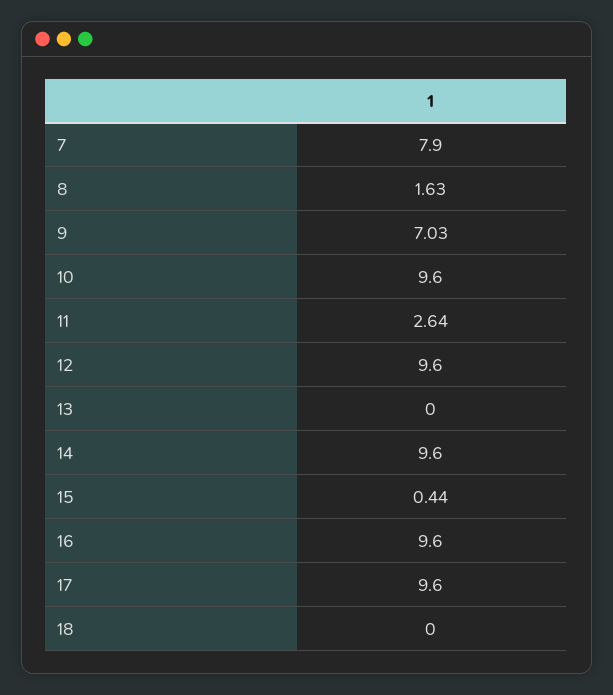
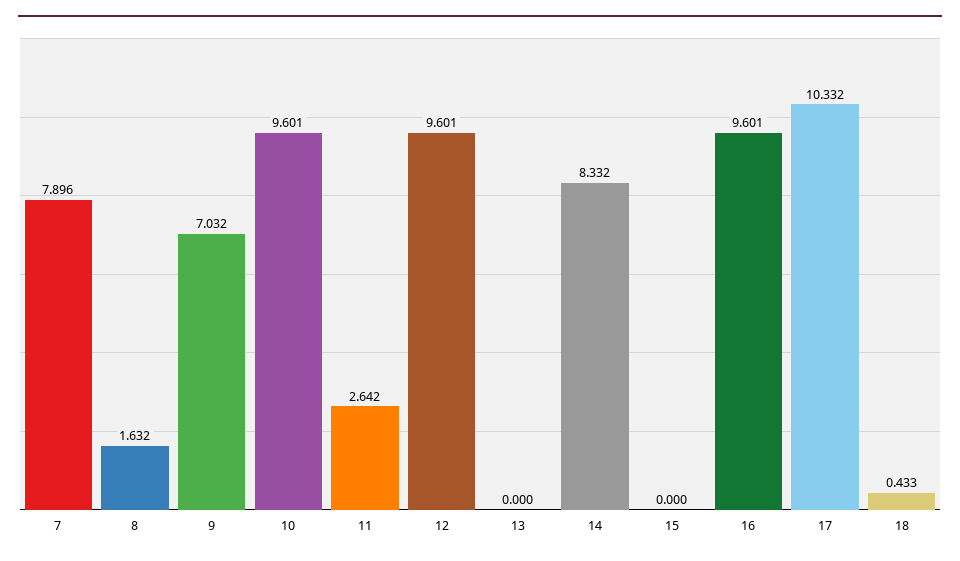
  {
    "7": 7.896,
    "8": 1.632,
    "9": 7.032,
    "10": 9.601,
    "11": 2.642,
    "12": 9.601,
    "13": 0,
-   "14": 9.6,
+   "14": 8.332,
-   "15": 0.44,
+   "15": 0,
    "16": 9.601,
-   "17": 9.6,
+   "17": 10.332,
-   "18": 0
+   "18": 0.433
  }

